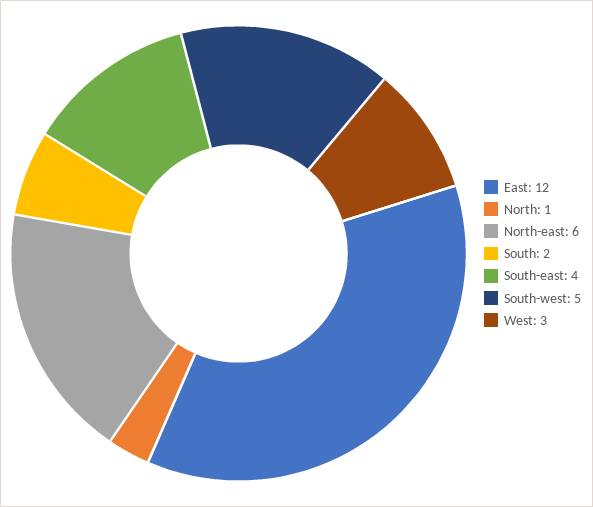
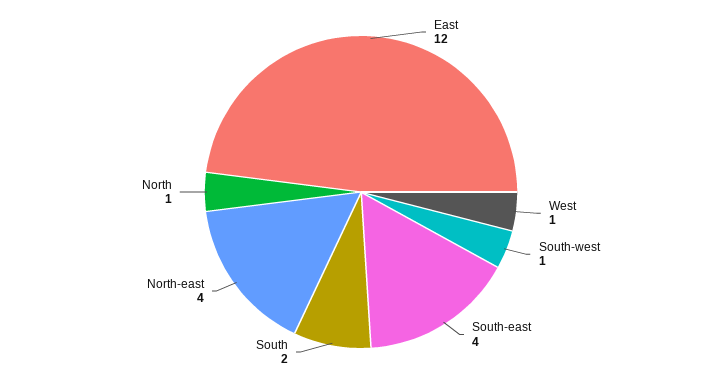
  {
    "East": 12,
    "North": 1,
-   "North-east": 6,
+   "North-east": 4,
    "South": 2,
    "South-east": 4,
-   "South-west": 5,
+   "South-west": 1,
-   "West": 3
+   "West": 1
  }

